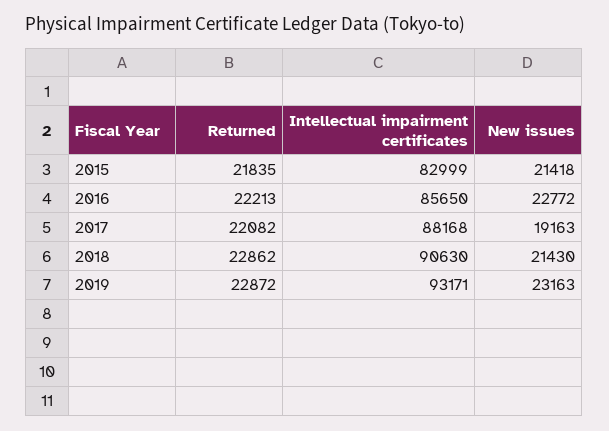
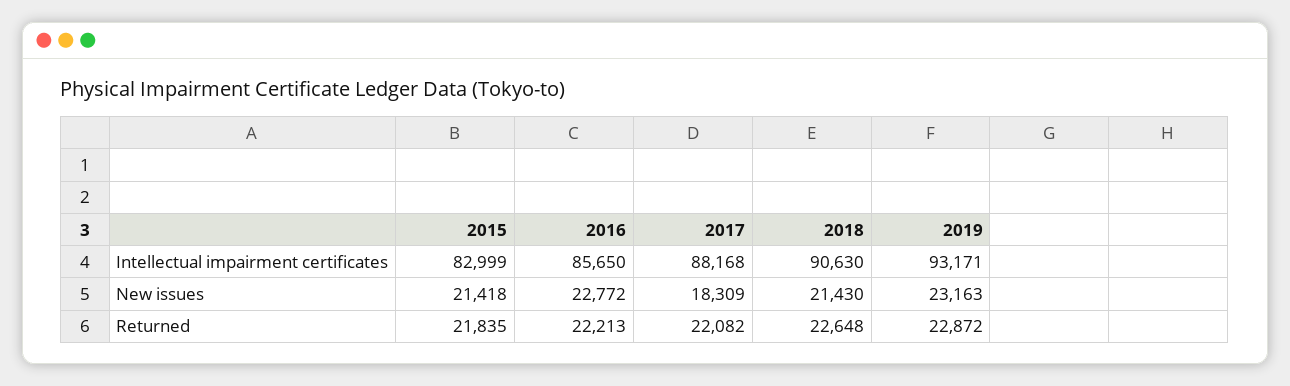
  {
    "Returned": {
      "2015": 21835,
      "2016": 22213,
      "2017": 22082,
-     "2018": 22862,
+     "2018": 22648,
      "2019": 22872
    },
    "Intellectual impairment certificates": {
      "2015": 82999,
      "2016": 85650,
      "2017": 88168,
      "2018": 90630,
      "2019": 93171
    },
    "New issues": {
      "2015": 21418,
      "2016": 22772,
-     "2017": 19163,
+     "2017": 18309,
      "2018": 21430,
      "2019": 23163
    }
  }

